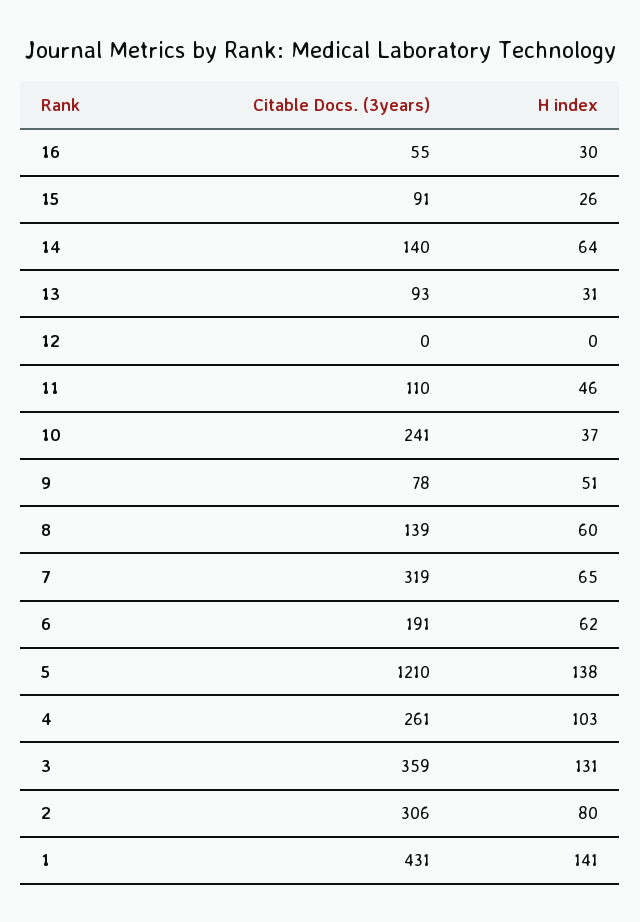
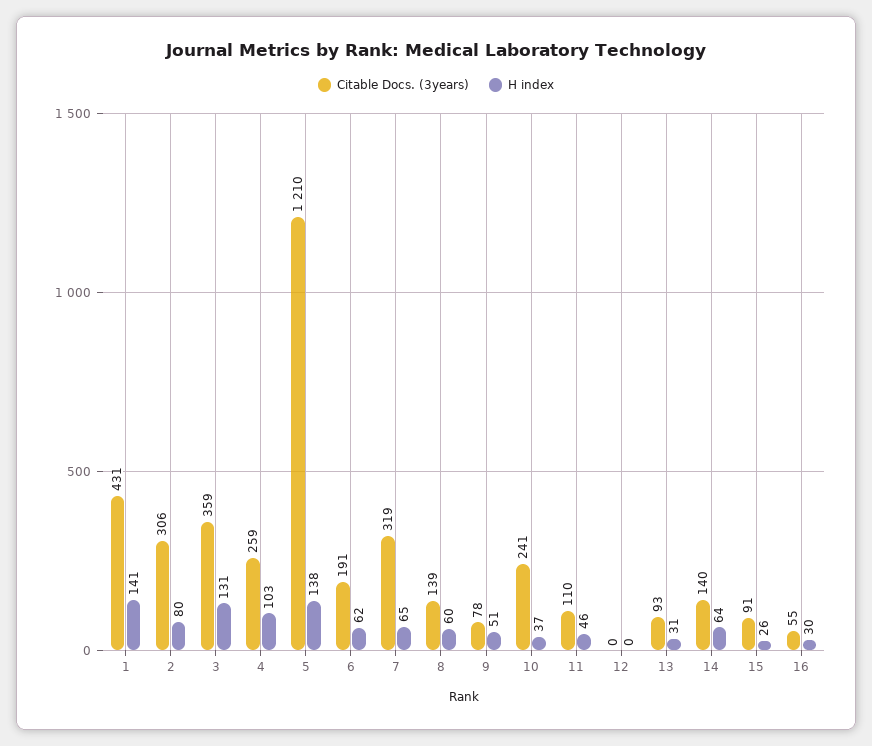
  {
    "Citable Docs. (3years)": {
      "16": 55,
      "15": 91,
      "14": 140,
      "13": 93,
      "12": 0,
      "11": 110,
      "10": 241,
      "9": 78,
      "8": 139,
      "7": 319,
      "6": 191,
      "5": 1210,
-     "4": 261,
+     "4": 259,
      "3": 359,
      "2": 306,
      "1": 431
    },
    "H index": {
      "16": 30,
      "15": 26,
      "14": 64,
      "13": 31,
      "12": 0,
      "11": 46,
      "10": 37,
      "9": 51,
      "8": 60,
      "7": 65,
      "6": 62,
      "5": 138,
      "4": 103,
      "3": 131,
      "2": 80,
      "1": 141
    }
  }

